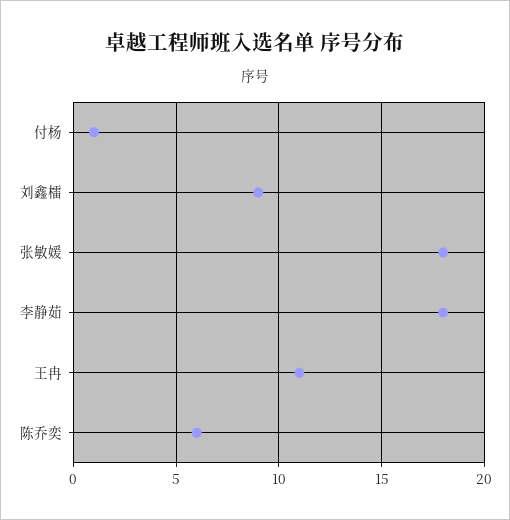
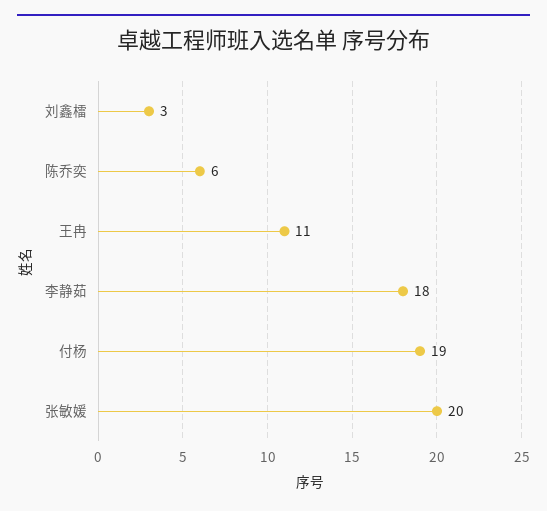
  {
-   "付杨": 1,
+   "付杨": 19,
-   "刘鑫檑": 9,
+   "刘鑫檑": 3,
-   "张敏媛": 18,
+   "张敏媛": 20,
    "李静茹": 18,
    "王冉": 11,
    "陈乔奕": 6
  }

